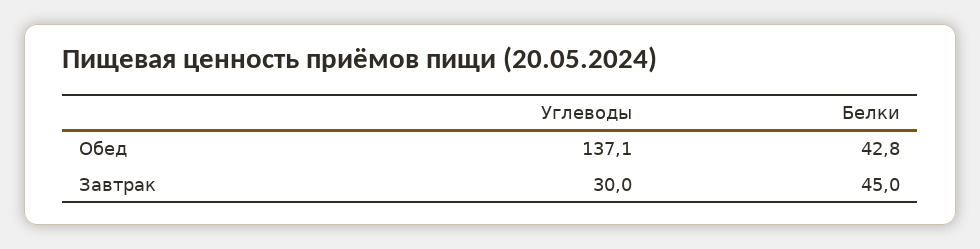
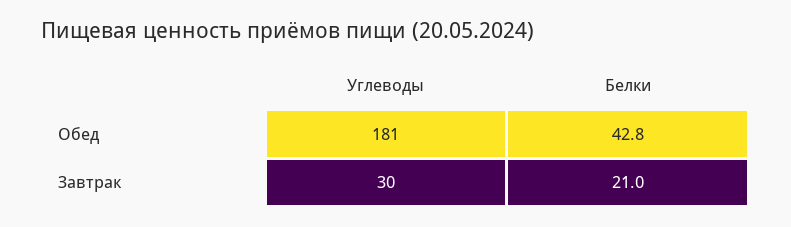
  {
    "Углеводы": {
-     "Обед": 137.1,
+     "Обед": 181,
      "Завтрак": 30
    },
    "Белки": {
      "Обед": 42.8,
-     "Завтрак": 45
+     "Завтрак": 21
    }
  }

